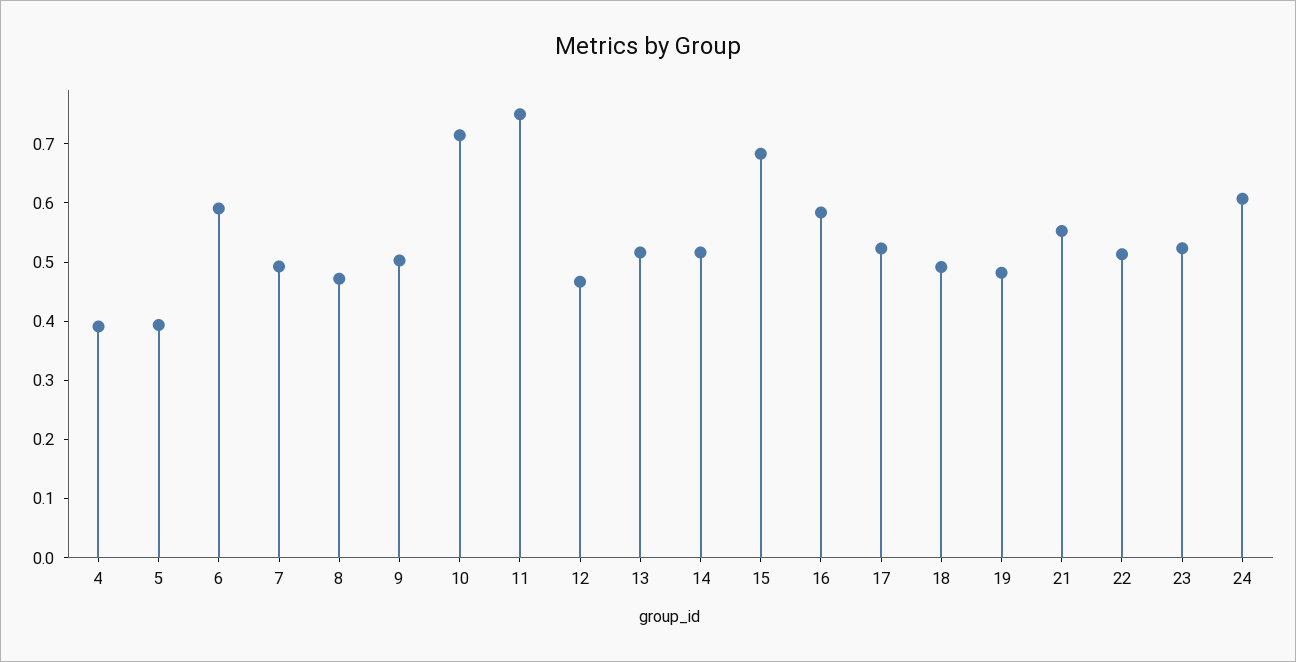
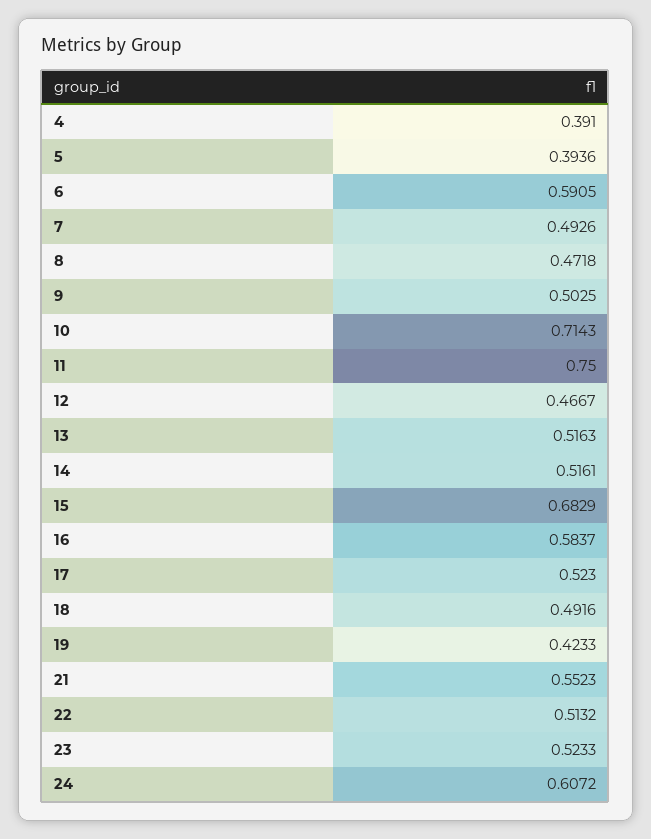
  {
    "4": 0.391,
    "5": 0.3936,
    "6": 0.5905,
    "7": 0.4926,
    "8": 0.4718,
    "9": 0.5025,
    "10": 0.7143,
    "11": 0.75,
    "12": 0.4667,
    "13": 0.5163,
    "14": 0.5161,
    "15": 0.6829,
    "16": 0.5837,
    "17": 0.523,
    "18": 0.4916,
-   "19": 0.48,
+   "19": 0.4233,
    "21": 0.5523,
    "22": 0.5132,
    "23": 0.5233,
    "24": 0.6072
  }

